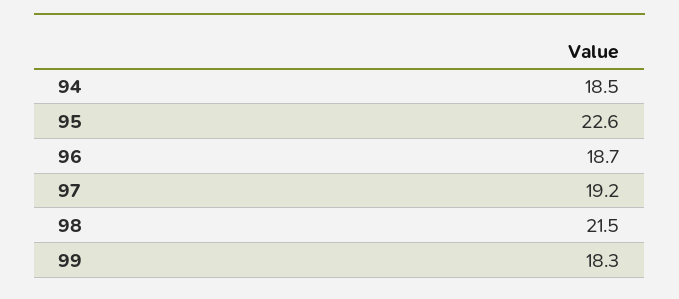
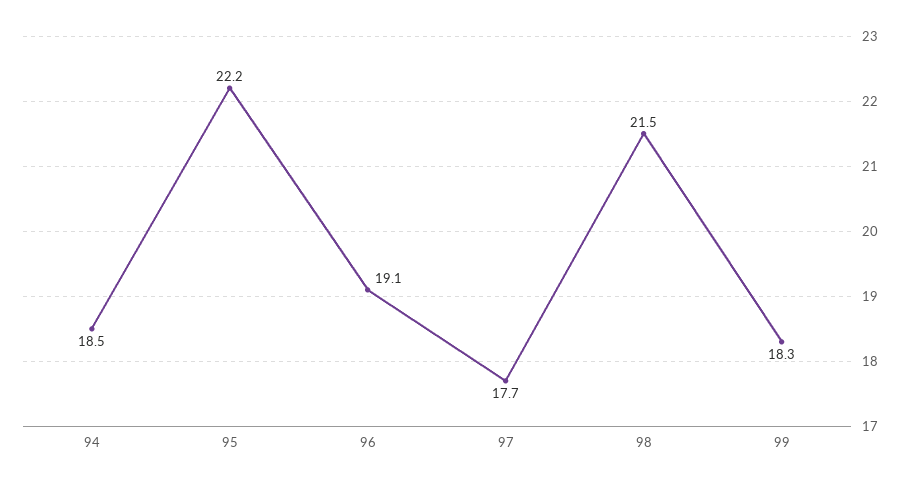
  {
    "94": 18.5,
-   "95": 22.6,
+   "95": 22.2,
-   "96": 18.7,
+   "96": 19.1,
-   "97": 19.2,
+   "97": 17.7,
    "98": 21.5,
    "99": 18.3
  }

